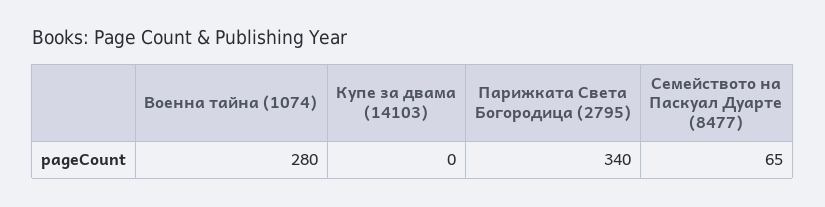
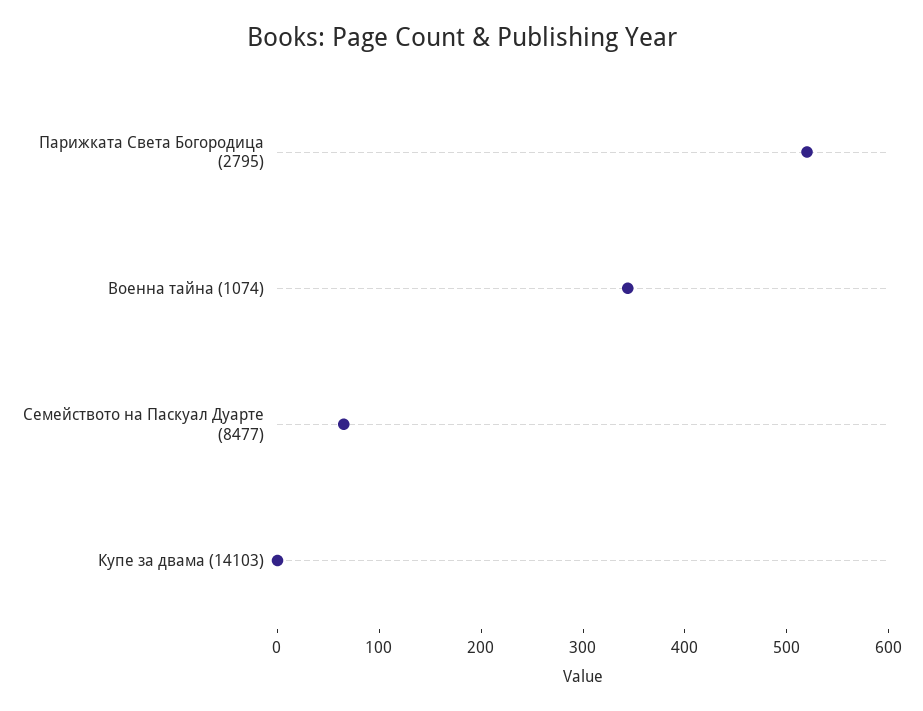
  {
-   "Военна тайна (1074)": 280,
+   "Военна тайна (1074)": 340,
    "Купе за двама (14103)": 0,
-   "Парижката Света Богородица (2795)": 340,
+   "Парижката Света Богородица (2795)": 520,
    "Семейството на Паскуал Дуарте (8477)": 65
  }

